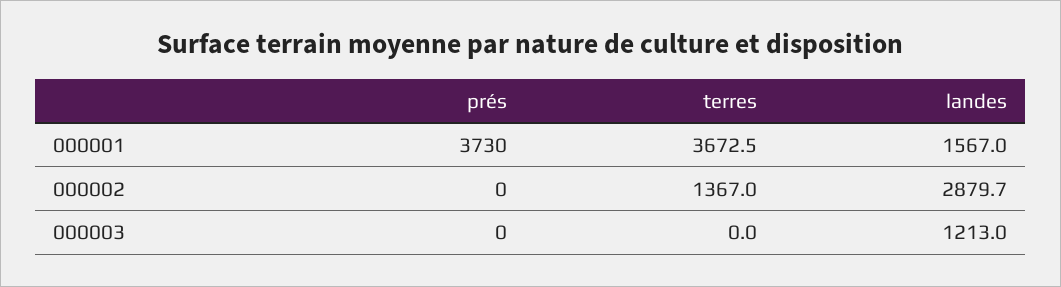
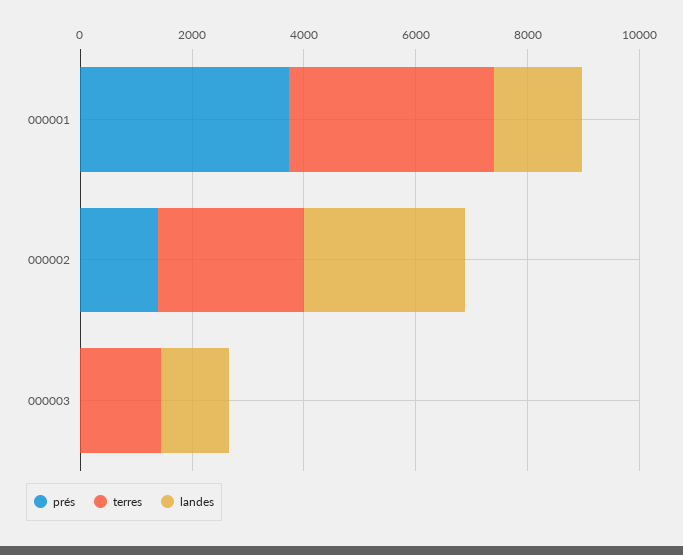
  {
    "prés": {
      "000001": 3730,
-     "000002": 0,
+     "000002": 1500,
      "000003": 0
    },
    "terres": {
      "000001": 3672.5,
-     "000002": 1367,
+     "000002": 2500,
-     "000003": 0
+     "000003": 1500
    },
    "landes": {
      "000001": 1567,
      "000002": 2879.7,
      "000003": 1213
    }
  }

